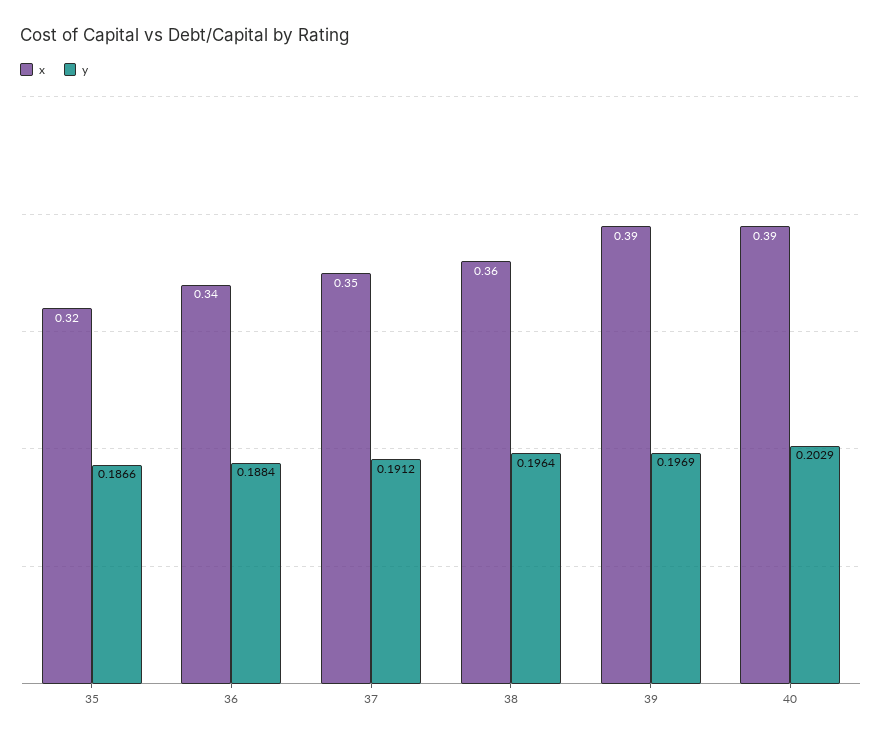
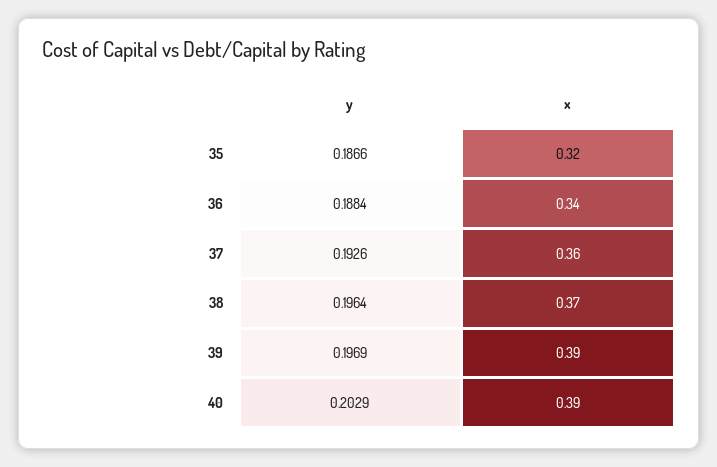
  {
    "x": {
      "35": 0.32,
      "36": 0.34,
-     "37": 0.35,
+     "37": 0.36,
-     "38": 0.36,
+     "38": 0.37,
      "39": 0.39,
      "40": 0.39
    },
    "y": {
      "35": 0.1866,
      "36": 0.1884,
-     "37": 0.1912,
+     "37": 0.1926,
      "38": 0.1964,
      "39": 0.1969,
      "40": 0.2029
    }
  }

